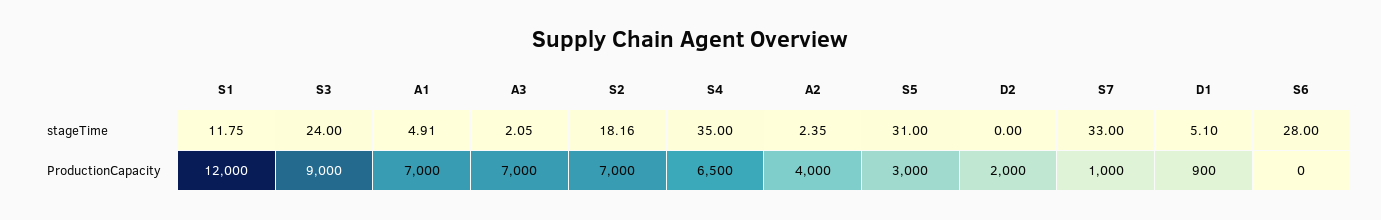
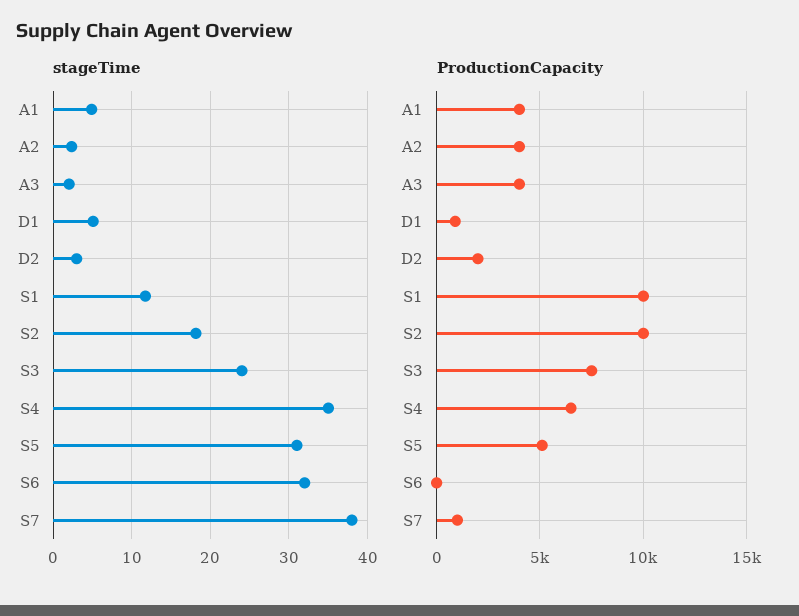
  {
    "stageTime": {
      "S1": 11.75,
      "S3": 24,
      "A1": 4.91,
      "A3": 2.05,
      "S2": 18.16,
      "S4": 35,
      "A2": 2.35,
      "S5": 31,
-     "D2": 0,
+     "D2": 3,
-     "S7": 33,
+     "S7": 38,
      "D1": 5.1,
-     "S6": 28
+     "S6": 32
    },
    "ProductionCapacity": {
-     "S1": 12000,
+     "S1": 10000,
-     "S3": 9000,
+     "S3": 7500,
-     "A1": 7000,
+     "A1": 4000,
-     "A3": 7000,
+     "A3": 4000,
-     "S2": 7000,
+     "S2": 10000,
      "S4": 6500,
      "A2": 4000,
-     "S5": 3000,
+     "S5": 5000,
      "D2": 2000,
      "S7": 1000,
      "D1": 900,
      "S6": 0
    }
  }

